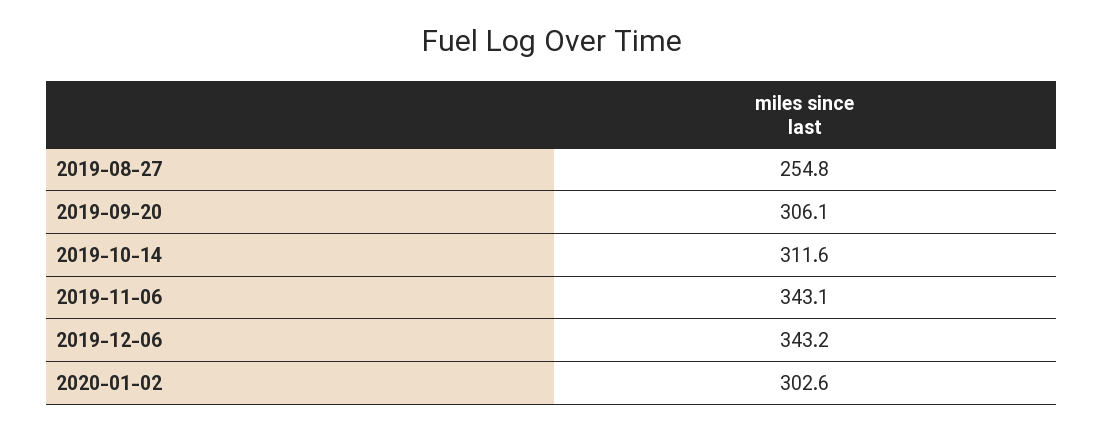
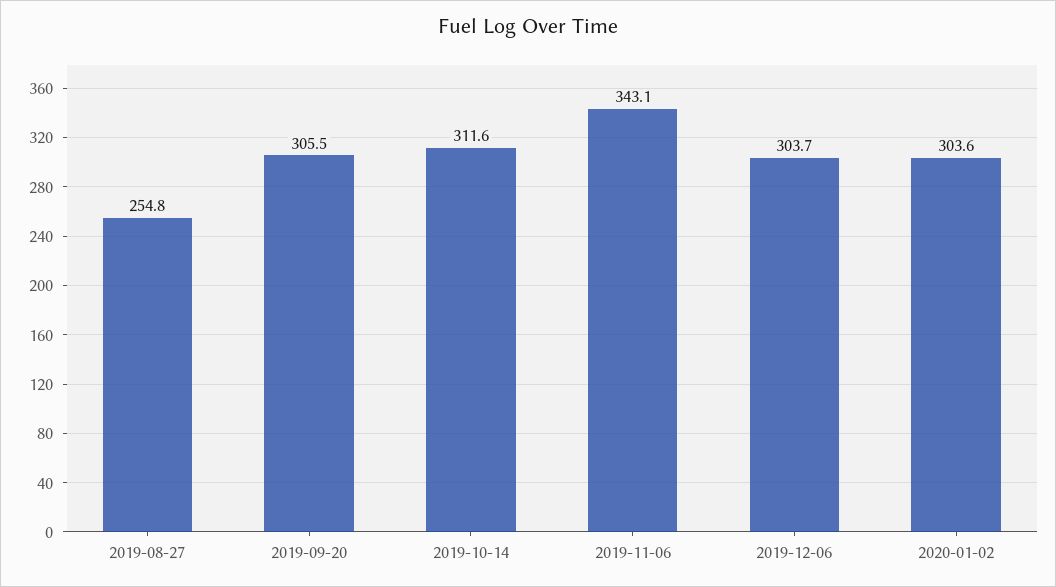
  {
    "2019-08-27": 254.8,
-   "2019-09-20": 306.1,
+   "2019-09-20": 305.5,
    "2019-10-14": 311.6,
    "2019-11-06": 343.1,
-   "2019-12-06": 343.2,
+   "2019-12-06": 303.7,
-   "2020-01-02": 302.6
+   "2020-01-02": 303.6
  }

